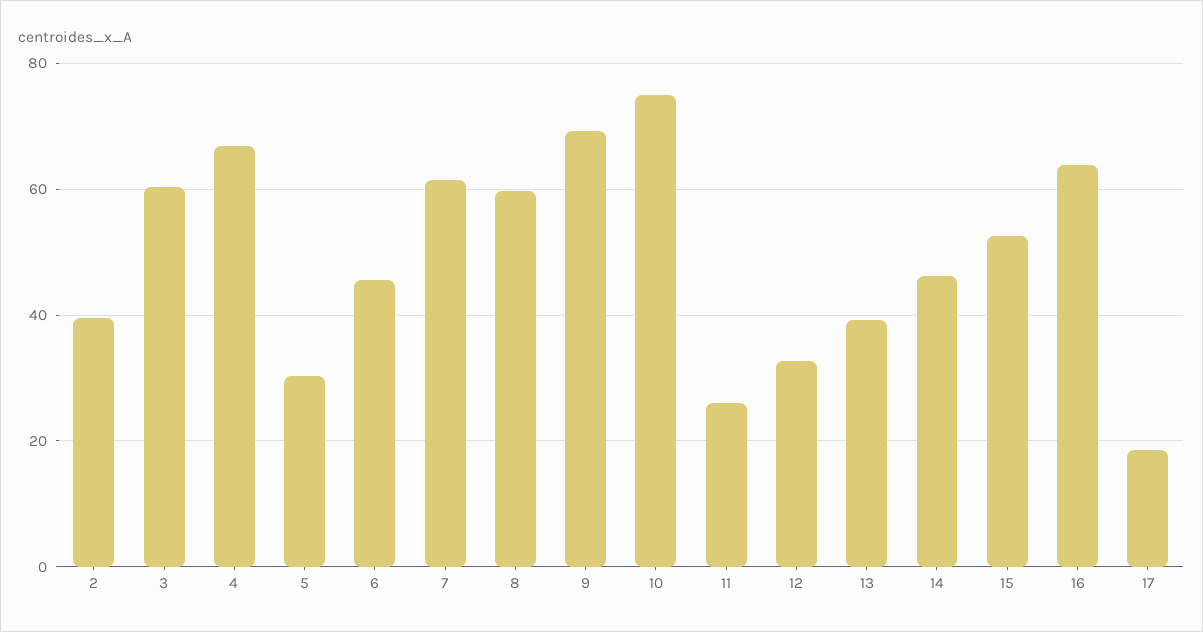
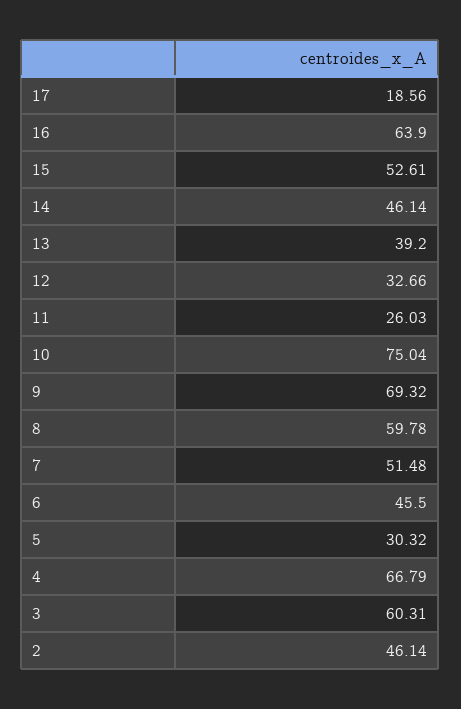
  {
-   "2": 40,
+   "2": 46.14,
    "3": 60.31,
    "4": 66.79,
    "5": 30.32,
    "6": 45.5,
-   "7": 62,
+   "7": 51.48,
    "8": 59.78,
    "9": 69.32,
    "10": 75.04,
    "11": 26.03,
    "12": 32.66,
    "13": 39.2,
    "14": 46.14,
    "15": 52.61,
    "16": 63.9,
    "17": 18.56
  }

